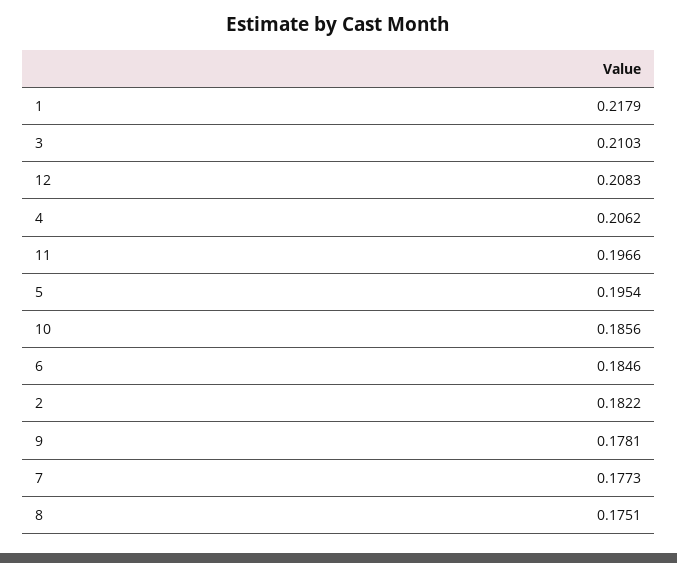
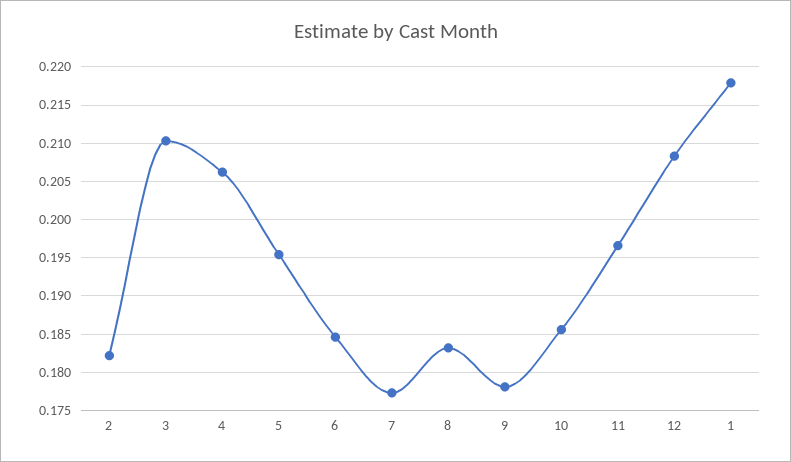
  {
    "1": 0.2179,
    "3": 0.2103,
    "12": 0.2083,
    "4": 0.2062,
    "11": 0.1966,
    "5": 0.1954,
    "10": 0.1856,
    "6": 0.1846,
    "2": 0.1822,
    "9": 0.1781,
    "7": 0.1773,
-   "8": 0.1751
+   "8": 0.183
  }

